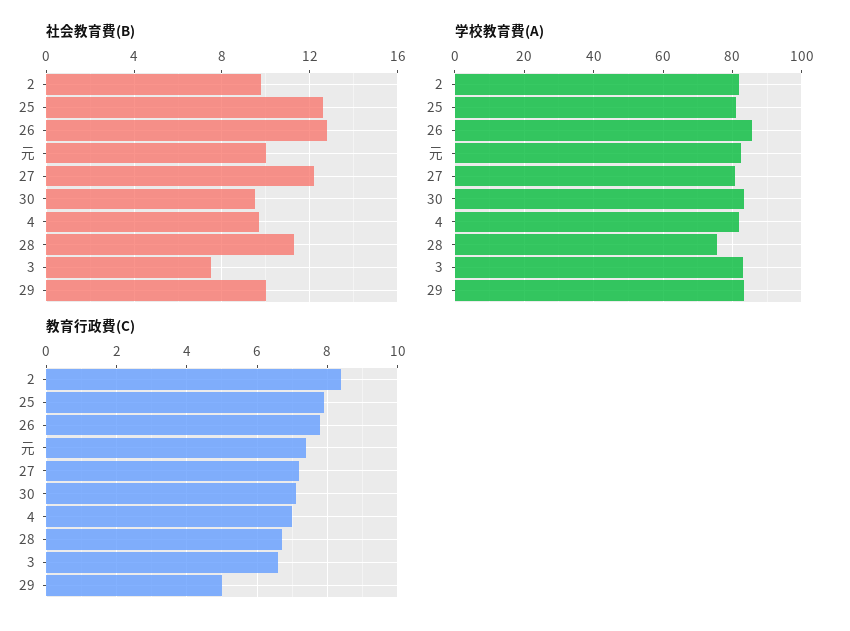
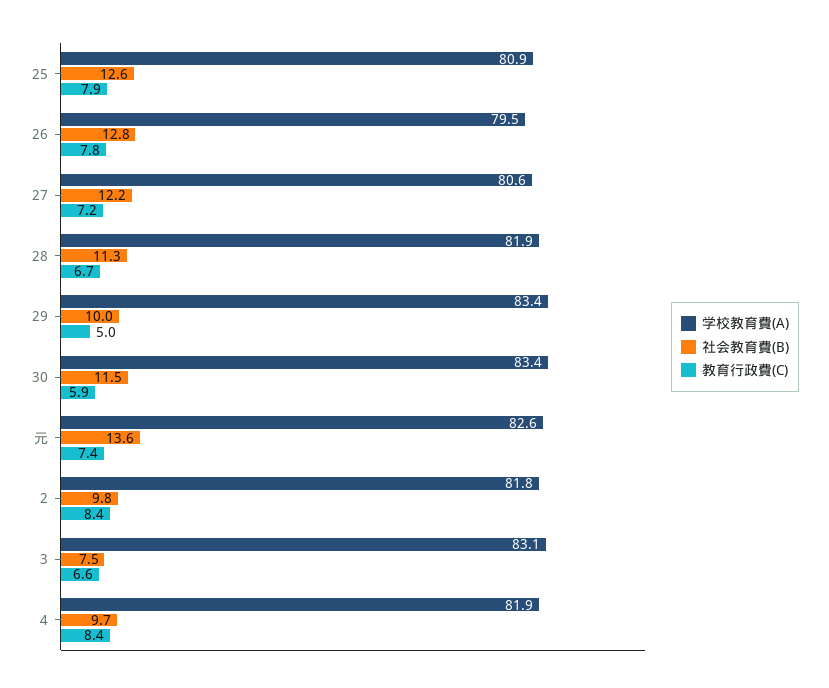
  {
    "社会教育費(B)": {
      "2": 9.8,
      "25": 12.6,
      "26": 12.8,
-     "元": 10,
+     "元": 13.6,
      "27": 12.2,
-     "30": 9.5,
+     "30": 11.5,
      "4": 9.7,
      "28": 11.3,
      "3": 7.5,
      "29": 10
    },
    "学校教育費(A)": {
      "2": 81.8,
      "25": 80.9,
-     "26": 86,
+     "26": 79.5,
      "元": 82.6,
      "27": 80.6,
      "30": 83.4,
      "4": 81.9,
-     "28": 76,
+     "28": 81.9,
      "3": 83.1,
      "29": 83.4
    },
    "教育行政費(C)": {
      "2": 8.4,
      "25": 7.9,
      "26": 7.8,
      "元": 7.4,
      "27": 7.2,
-     "30": 7,
+     "30": 5.9,
-     "4": 7,
+     "4": 8.4,
      "28": 6.7,
      "3": 6.6,
      "29": 5
    }
  }

